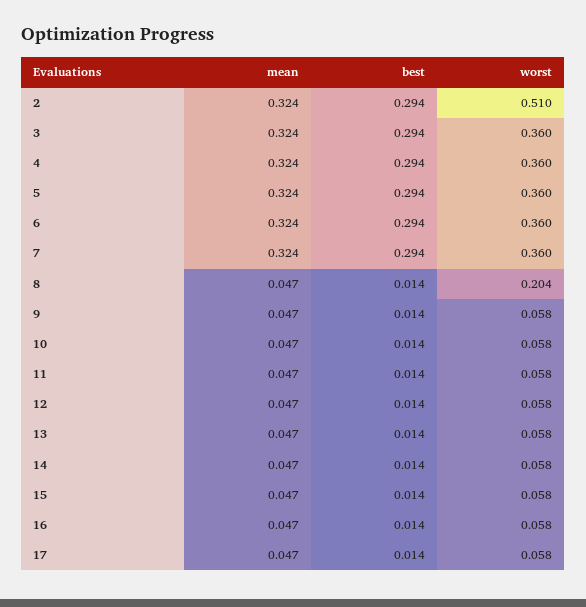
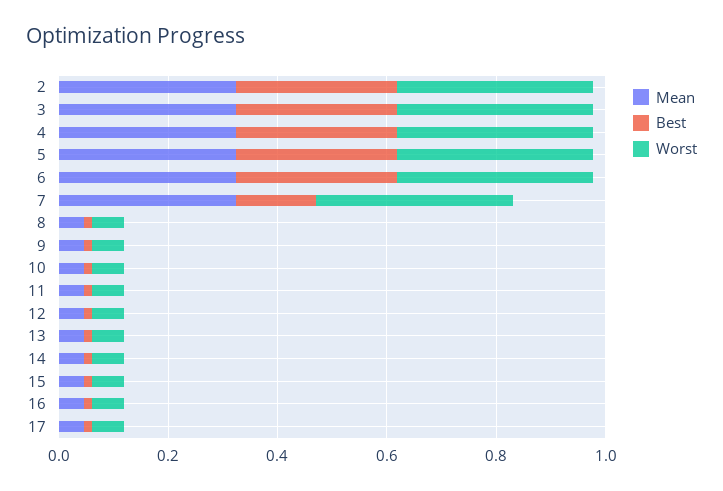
  {
    "mean": {
      "2": 0.324,
      "3": 0.324,
      "4": 0.324,
      "5": 0.324,
      "6": 0.324,
      "7": 0.324,
      "8": 0.047,
      "9": 0.047,
      "10": 0.047,
      "11": 0.047,
      "12": 0.047,
      "13": 0.047,
      "14": 0.047,
      "15": 0.047,
      "16": 0.047,
      "17": 0.047
    },
    "best": {
      "2": 0.294,
      "3": 0.294,
      "4": 0.294,
      "5": 0.294,
      "6": 0.294,
-     "7": 0.294,
+     "7": 0.15,
      "8": 0.014,
      "9": 0.014,
      "10": 0.014,
      "11": 0.014,
      "12": 0.014,
      "13": 0.014,
      "14": 0.014,
      "15": 0.014,
      "16": 0.014,
      "17": 0.014
    },
    "worst": {
-     "2": 0.51,
+     "2": 0.35,
      "3": 0.36,
      "4": 0.36,
      "5": 0.36,
      "6": 0.36,
      "7": 0.36,
-     "8": 0.204,
+     "8": 0.05,
      "9": 0.058,
      "10": 0.058,
      "11": 0.058,
      "12": 0.058,
      "13": 0.058,
      "14": 0.058,
      "15": 0.058,
      "16": 0.058,
      "17": 0.058
    }
  }

